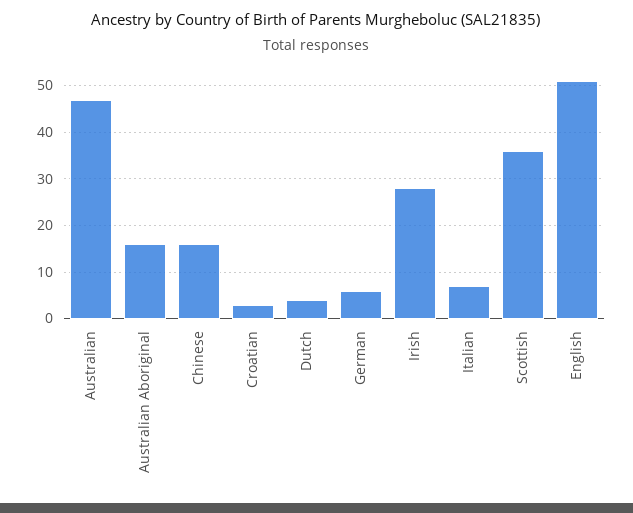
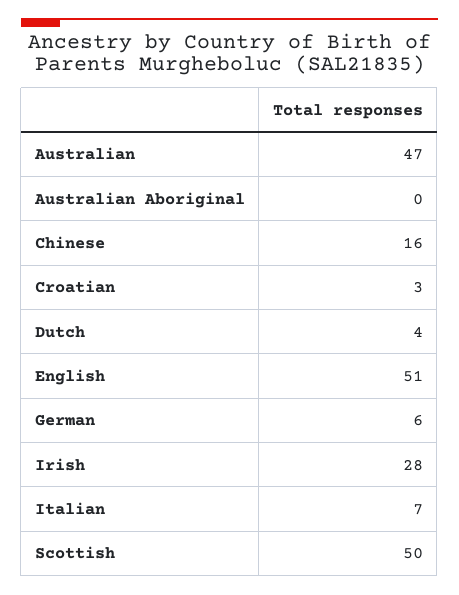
  {
    "Australian": 47,
-   "Australian Aboriginal": 15,
+   "Australian Aboriginal": 0,
    "Chinese": 16,
    "Croatian": 3,
    "Dutch": 4,
    "German": 6,
    "Irish": 28,
    "Italian": 7,
-   "Scottish": 35,
+   "Scottish": 50,
    "English": 51
  }

